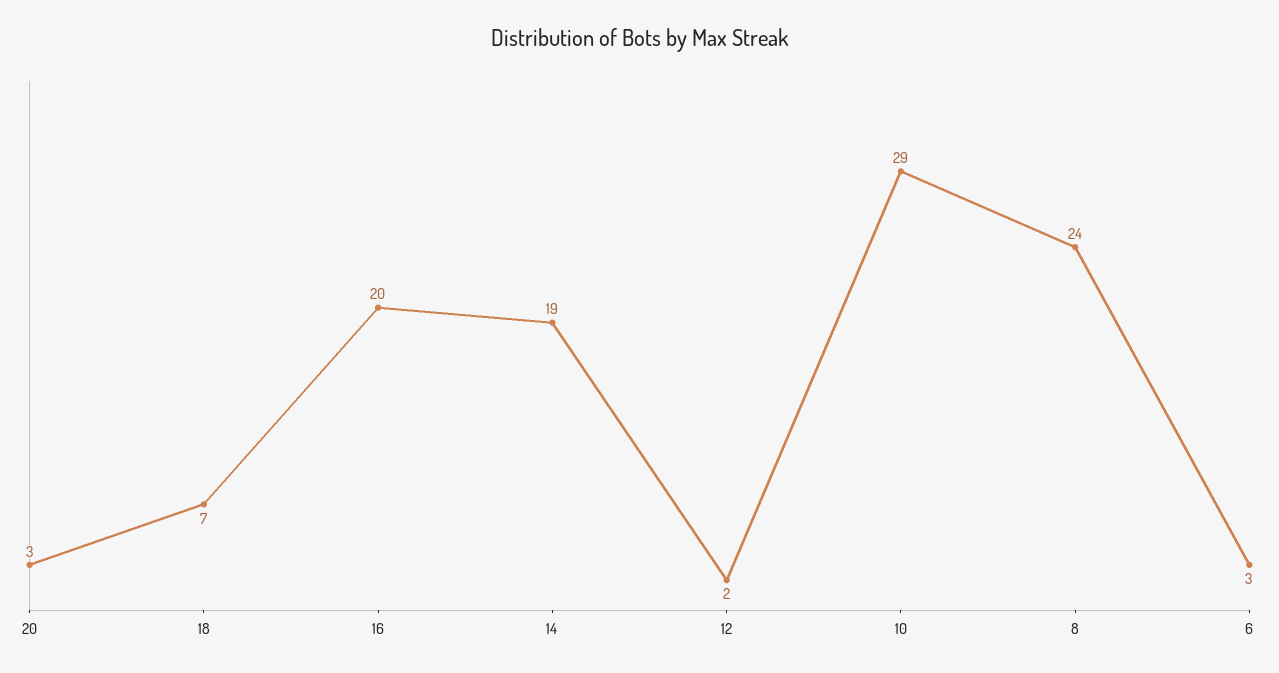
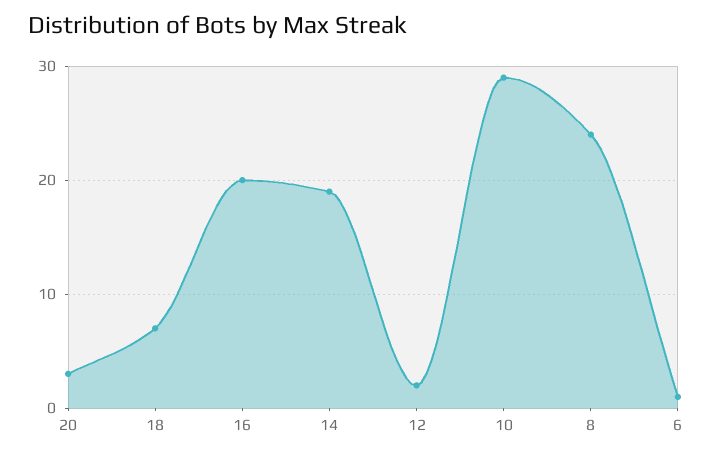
  {
    "20": 3,
    "18": 7,
    "16": 20,
    "14": 19,
    "12": 2,
    "10": 29,
    "8": 24,
-   "6": 3
+   "6": 1
  }

